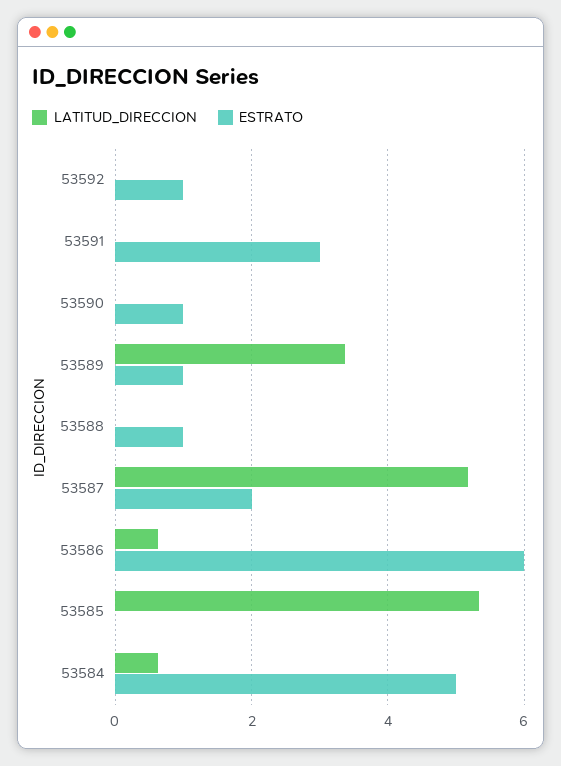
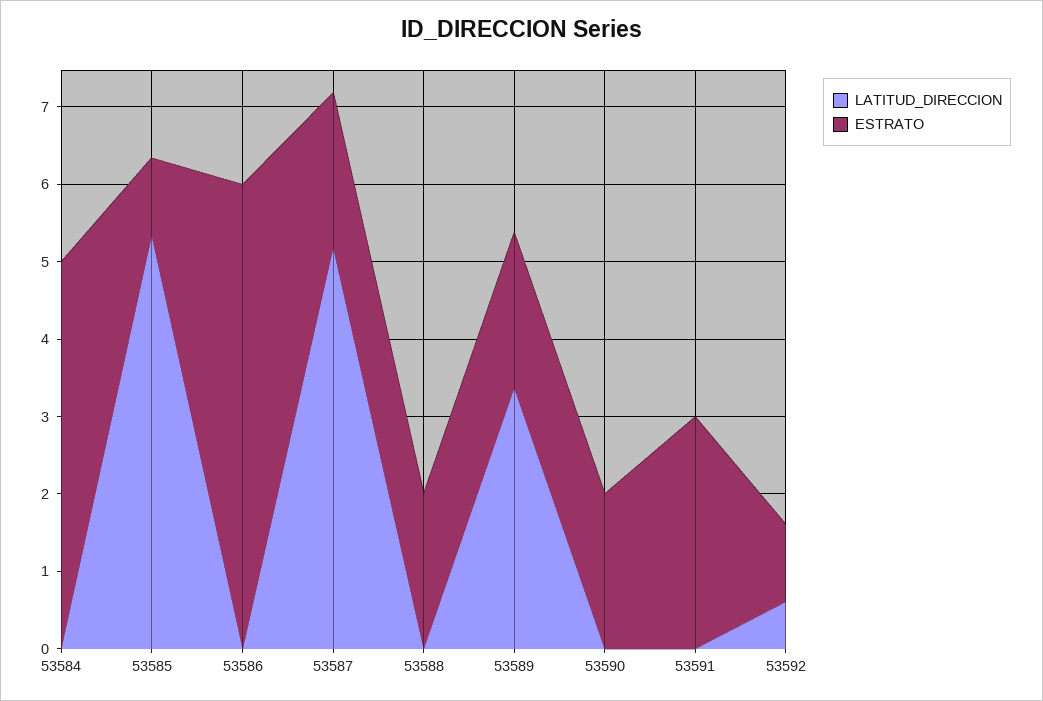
  {
    "LATITUD_DIRECCION": {
-     "53592": 0,
+     "53592": 0.6,
      "53591": 0,
      "53590": 0,
      "53589": 3.4,
      "53588": 0,
      "53587": 5.2,
-     "53586": 0.6,
+     "53586": 0,
      "53585": 5.4,
-     "53584": 0.6
+     "53584": 0
    },
    "ESTRATO": {
      "53592": 1,
      "53591": 3,
-     "53590": 1,
+     "53590": 2,
-     "53589": 1,
+     "53589": 2,
-     "53588": 1,
+     "53588": 2,
      "53587": 2,
      "53586": 6,
-     "53585": 0,
+     "53585": 1,
      "53584": 5
    }
  }

